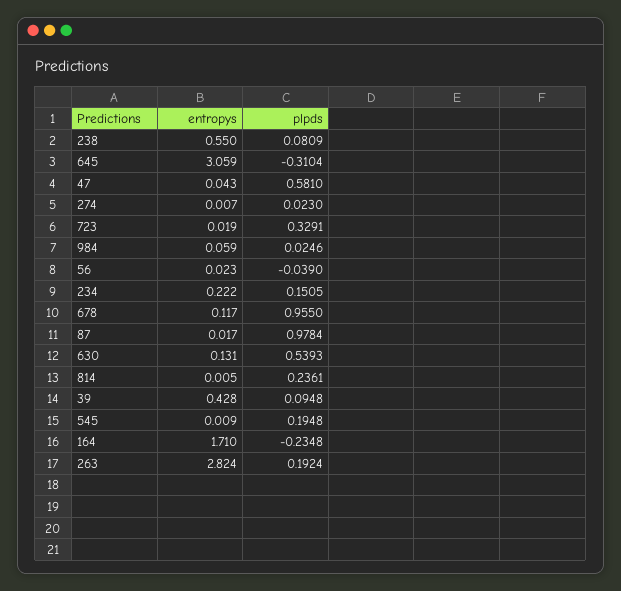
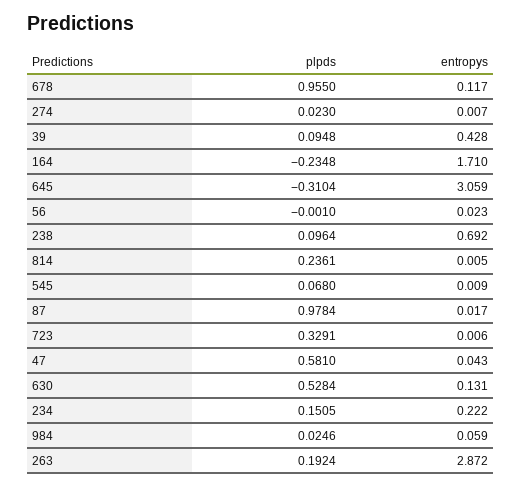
  {
    "entropys": {
-     "238": 0.55,
+     "238": 0.692,
      "645": 3.059,
      "47": 0.043,
      "274": 0.007,
-     "723": 0.019,
+     "723": 0.006,
      "984": 0.059,
      "56": 0.023,
      "234": 0.222,
      "678": 0.117,
      "87": 0.017,
      "630": 0.131,
      "814": 0.005,
      "39": 0.428,
      "545": 0.009,
      "164": 1.71,
-     "263": 2.824
+     "263": 2.872
    },
    "plpds": {
-     "238": 0.0809,
+     "238": 0.0964,
      "645": -0.3104,
      "47": 0.581,
      "274": 0.023,
      "723": 0.3291,
      "984": 0.0246,
-     "56": -0.039,
+     "56": -0.001,
      "234": 0.1505,
      "678": 0.955,
      "87": 0.9784,
-     "630": 0.5393,
+     "630": 0.5284,
      "814": 0.2361,
      "39": 0.0948,
-     "545": 0.1948,
+     "545": 0.068,
      "164": -0.2348,
      "263": 0.1924
    }
  }

